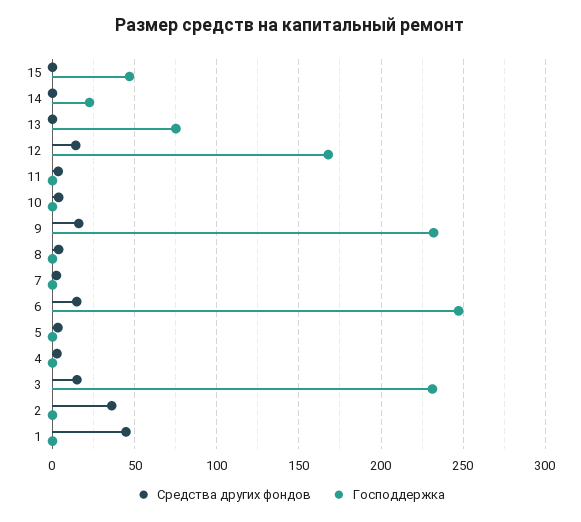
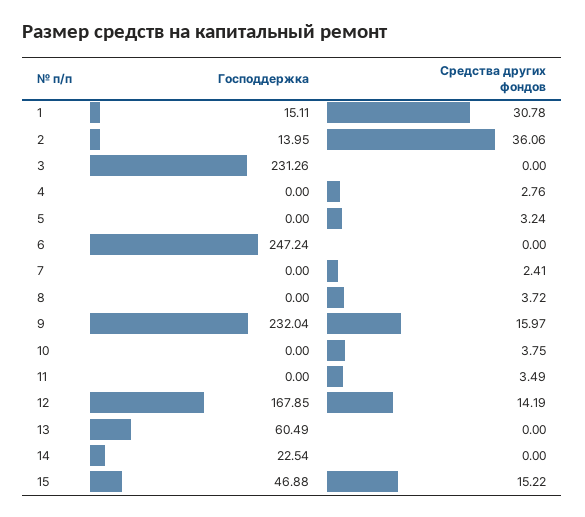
  {
    "Средства других фондов": {
-     "15": 0,
+     "15": 15.22,
      "14": 0,
      "13": 0,
      "12": 14.19,
      "11": 3.49,
      "10": 3.75,
      "9": 15.97,
      "8": 3.72,
      "7": 2.41,
-     "6": 15,
+     "6": 0,
      "5": 3.24,
      "4": 2.76,
-     "3": 15,
+     "3": 0,
      "2": 36.06,
-     "1": 45
+     "1": 30.78
    },
    "Господдержка": {
      "15": 46.88,
      "14": 22.54,
-     "13": 75,
+     "13": 60.49,
      "12": 167.85,
      "11": 0,
      "10": 0,
      "9": 232.04,
      "8": 0,
      "7": 0,
      "6": 247.24,
      "5": 0,
      "4": 0,
      "3": 231.26,
-     "2": 0,
+     "2": 13.95,
-     "1": 0
+     "1": 15.11
    }
  }

